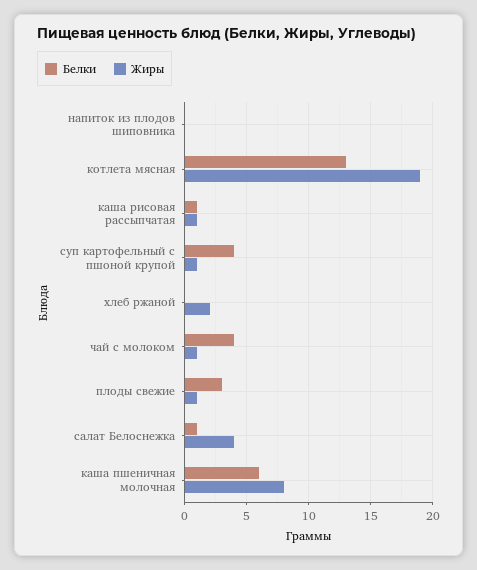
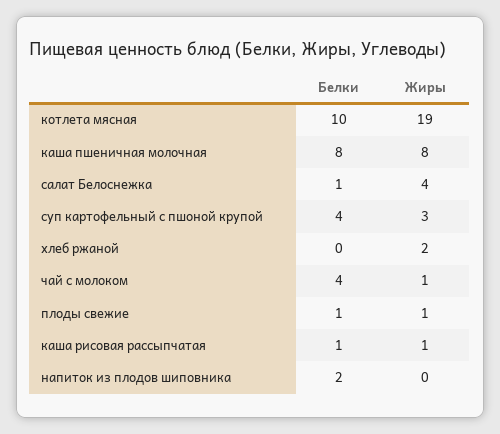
  {
    "Белки": {
-     "напиток из плодов шиповника": 0,
+     "напиток из плодов шиповника": 2,
-     "котлета мясная": 13,
+     "котлета мясная": 10,
      "каша рисовая рассыпчатая": 1,
      "суп картофельный с пшоной крупой": 4,
      "хлеб ржаной": 0,
      "чай с молоком": 4,
-     "плоды свежие": 3,
+     "плоды свежие": 1,
      "салат Белоснежка": 1,
-     "каша пшеничная молочная": 6
+     "каша пшеничная молочная": 8
    },
    "Жиры": {
      "напиток из плодов шиповника": 0,
      "котлета мясная": 19,
      "каша рисовая рассыпчатая": 1,
-     "суп картофельный с пшоной крупой": 1,
+     "суп картофельный с пшоной крупой": 3,
      "хлеб ржаной": 2,
      "чай с молоком": 1,
      "плоды свежие": 1,
      "салат Белоснежка": 4,
      "каша пшеничная молочная": 8
    }
  }

